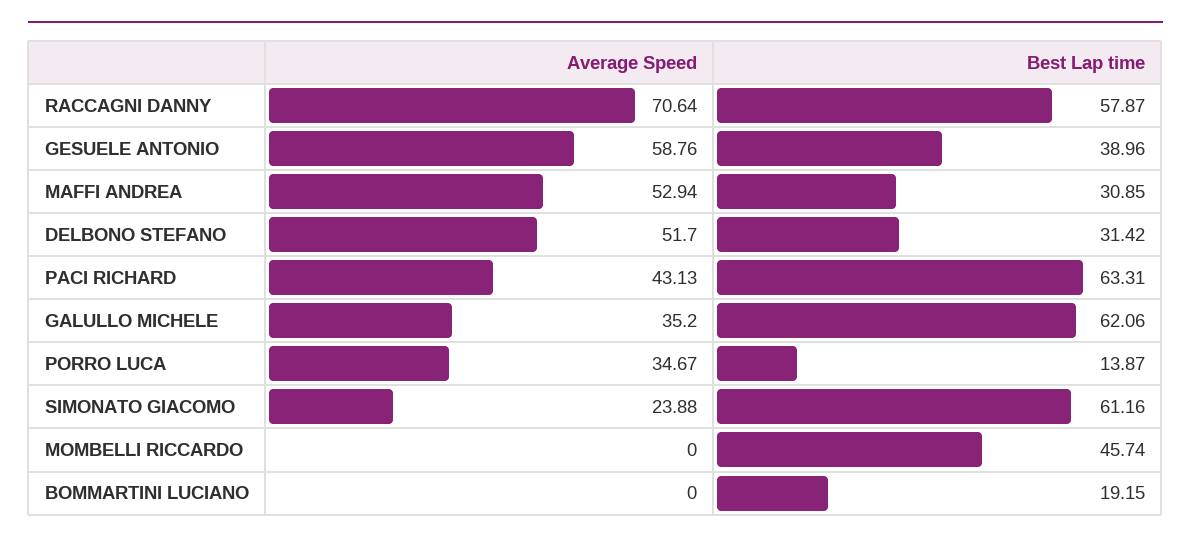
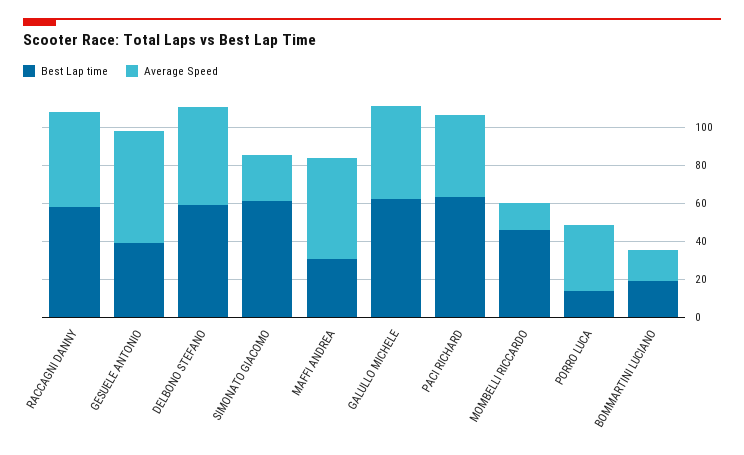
  {
    "Average Speed": {
-     "RACCAGNI DANNY": 70.64,
+     "RACCAGNI DANNY": 50,
      "GESUELE ANTONIO": 58.76,
      "MAFFI ANDREA": 52.94,
      "DELBONO STEFANO": 51.7,
      "PACI RICHARD": 43.13,
-     "GALULLO MICHELE": 35.2,
+     "GALULLO MICHELE": 50,
      "PORRO LUCA": 34.67,
      "SIMONATO GIACOMO": 23.88,
-     "MOMBELLI RICCARDO": 0,
+     "MOMBELLI RICCARDO": 15,
-     "BOMMARTINI LUCIANO": 0
+     "BOMMARTINI LUCIANO": 15
    },
    "Best Lap time": {
      "RACCAGNI DANNY": 57.87,
      "GESUELE ANTONIO": 38.96,
      "MAFFI ANDREA": 30.85,
-     "DELBONO STEFANO": 31.42,
+     "DELBONO STEFANO": 60,
      "PACI RICHARD": 63.31,
      "GALULLO MICHELE": 62.06,
      "PORRO LUCA": 13.87,
      "SIMONATO GIACOMO": 61.16,
      "MOMBELLI RICCARDO": 45.74,
      "BOMMARTINI LUCIANO": 19.15
    }
  }

